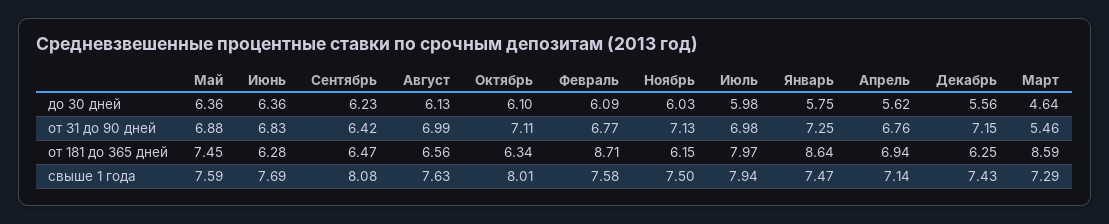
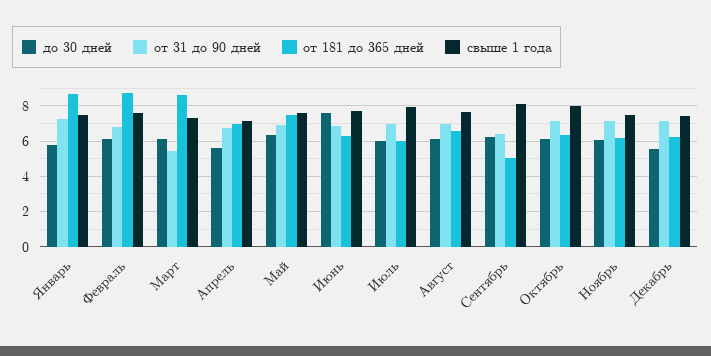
  {
    "до 30 дней": {
      "Май": 6.36,
-     "Июнь": 6.36,
+     "Июнь": 7.5,
      "Сентябрь": 6.23,
      "Август": 6.13,
      "Октябрь": 6.1,
      "Февраль": 6.09,
      "Ноябрь": 6.03,
      "Июль": 5.98,
      "Январь": 5.75,
      "Апрель": 5.62,
      "Декабрь": 5.56,
-     "Март": 4.64
+     "Март": 6
    },
    "от 31 до 90 дней": {
      "Май": 6.88,
      "Июнь": 6.83,
      "Сентябрь": 6.42,
      "Август": 6.99,
      "Октябрь": 7.11,
      "Февраль": 6.77,
      "Ноябрь": 7.13,
      "Июль": 6.98,
      "Январь": 7.25,
      "Апрель": 6.76,
      "Декабрь": 7.15,
      "Март": 5.46
    },
    "от 181 до 365 дней": {
      "Май": 7.45,
      "Июнь": 6.28,
-     "Сентябрь": 6.47,
+     "Сентябрь": 5,
      "Август": 6.56,
      "Октябрь": 6.34,
      "Февраль": 8.71,
      "Ноябрь": 6.15,
-     "Июль": 7.97,
+     "Июль": 6,
      "Январь": 8.64,
      "Апрель": 6.94,
      "Декабрь": 6.25,
      "Март": 8.59
    },
    "свыше 1 года": {
      "Май": 7.59,
      "Июнь": 7.69,
      "Сентябрь": 8.08,
      "Август": 7.63,
      "Октябрь": 8.01,
      "Февраль": 7.58,
      "Ноябрь": 7.5,
      "Июль": 7.94,
      "Январь": 7.47,
      "Апрель": 7.14,
      "Декабрь": 7.43,
      "Март": 7.29
    }
  }

